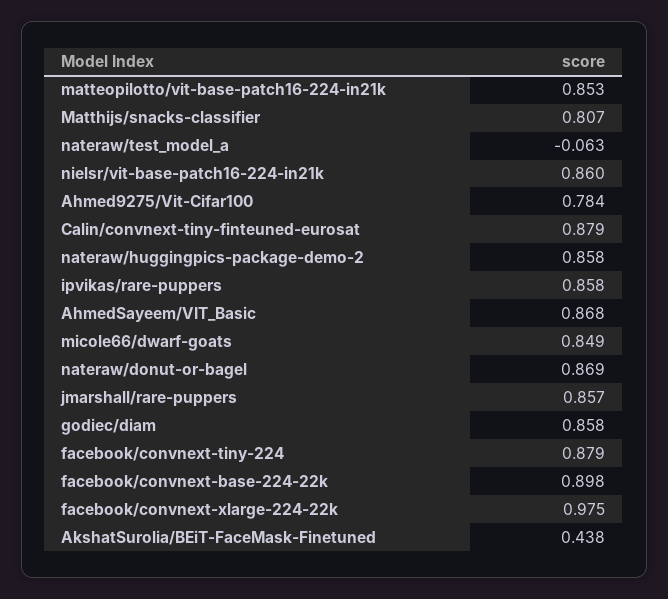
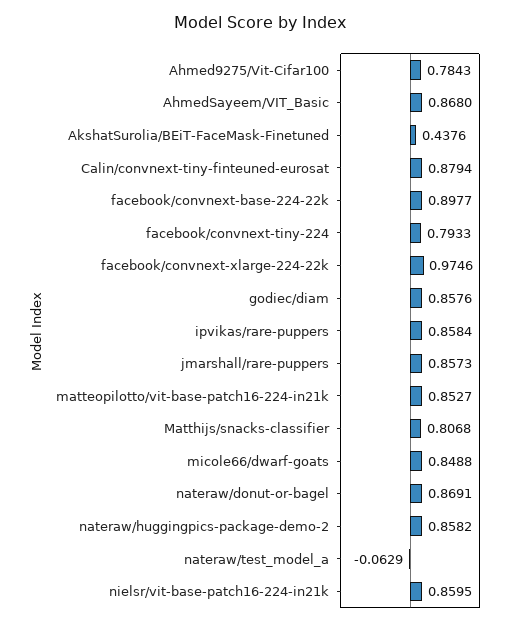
  {
    "matteopilotto/vit-base-patch16-224-in21k": 0.8527,
    "Matthijs/snacks-classifier": 0.8068,
    "nateraw/test_model_a": -0.0629,
    "nielsr/vit-base-patch16-224-in21k": 0.8595,
    "Ahmed9275/Vit-Cifar100": 0.7843,
    "Calin/convnext-tiny-finteuned-eurosat": 0.8794,
    "nateraw/huggingpics-package-demo-2": 0.8582,
    "ipvikas/rare-puppers": 0.8584,
    "AhmedSayeem/VIT_Basic": 0.868,
    "micole66/dwarf-goats": 0.8488,
    "nateraw/donut-or-bagel": 0.8691,
    "jmarshall/rare-puppers": 0.8573,
    "godiec/diam": 0.8576,
-   "facebook/convnext-tiny-224": 0.879,
+   "facebook/convnext-tiny-224": 0.7933,
    "facebook/convnext-base-224-22k": 0.8977,
    "facebook/convnext-xlarge-224-22k": 0.9746,
    "AkshatSurolia/BEiT-FaceMask-Finetuned": 0.4376
  }

